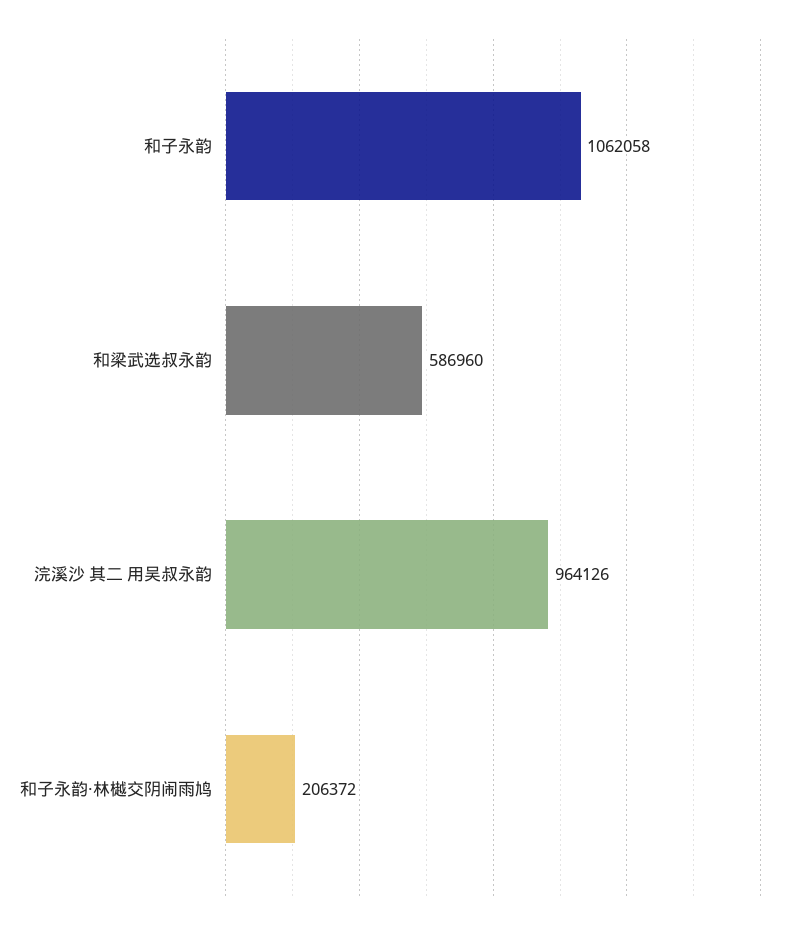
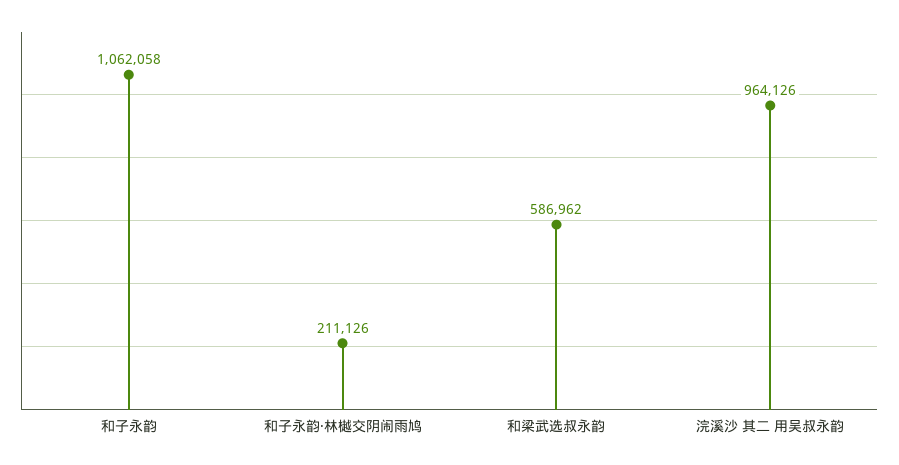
  {
    "和子永韵": 1062058,
-   "和梁武选叔永韵": 586960,
+   "和梁武选叔永韵": 586962,
    "浣溪沙 其二 用吴叔永韵": 964126,
-   "和子永韵·林樾交阴闹雨鸠": 206372
+   "和子永韵·林樾交阴闹雨鸠": 211126
  }

